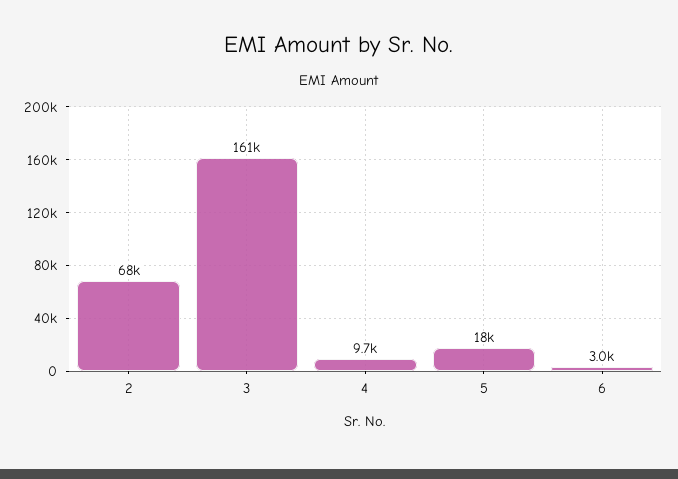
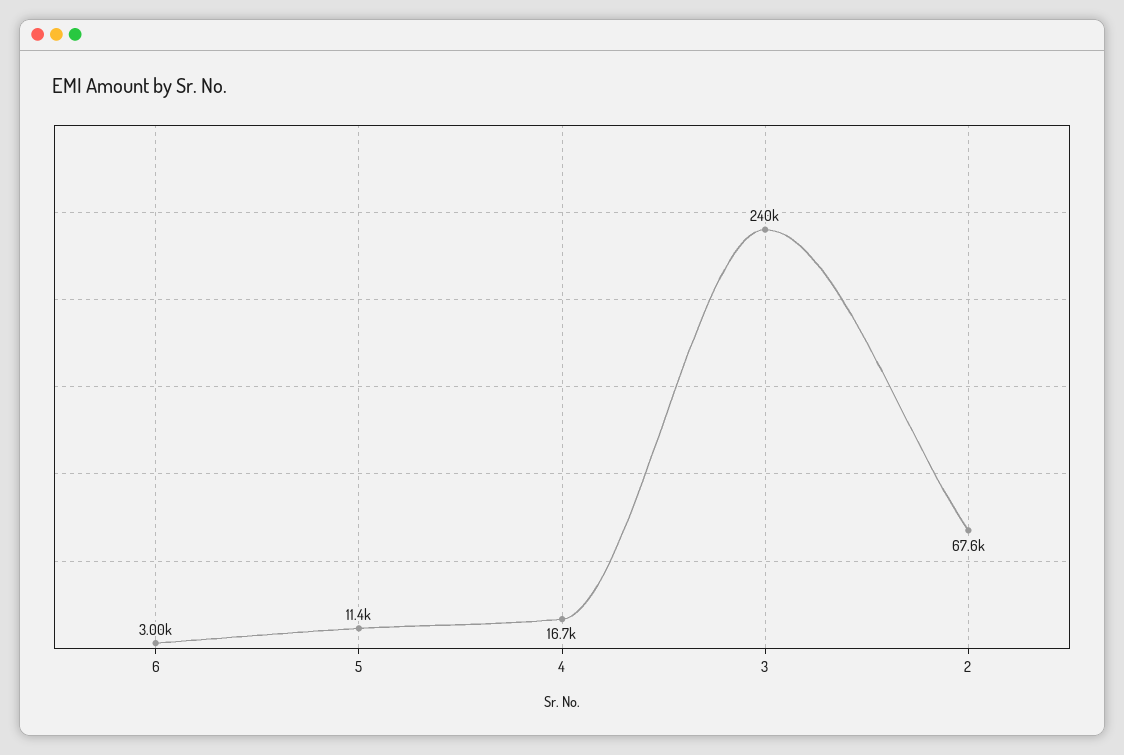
  {
    "2": 67600,
-   "3": 161000,
+   "3": 240000,
-   "4": 9700,
+   "4": 16700,
-   "5": 18000,
+   "5": 11400,
    "6": 3000
  }

